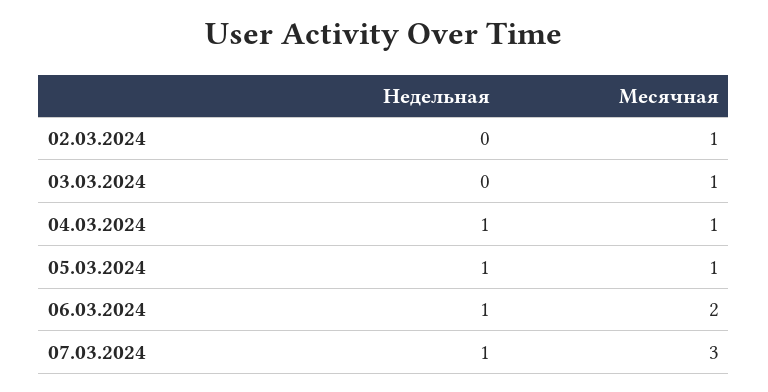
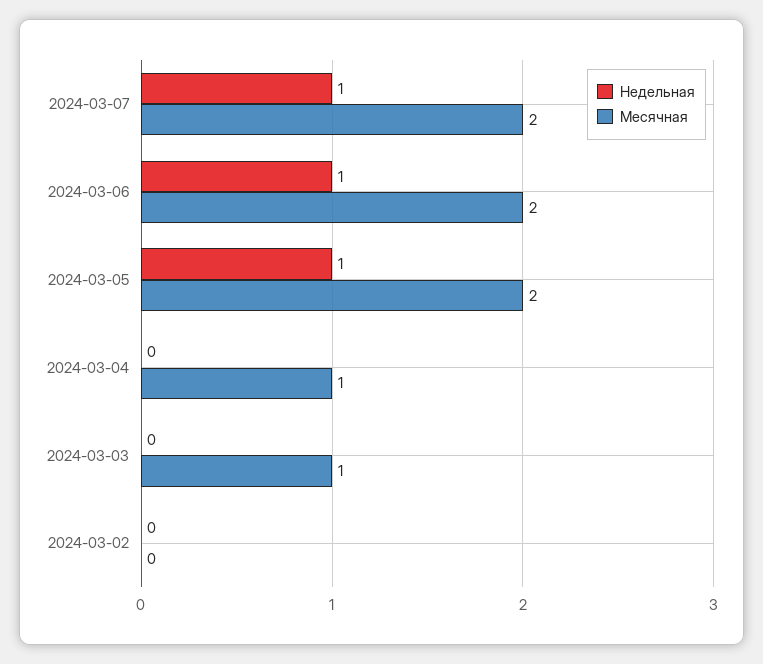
  {
    "Недельная": {
      "02.03.2024": 0,
      "03.03.2024": 0,
-     "04.03.2024": 1,
+     "04.03.2024": 0,
      "05.03.2024": 1,
      "06.03.2024": 1,
      "07.03.2024": 1
    },
    "Месячная": {
-     "02.03.2024": 1,
+     "02.03.2024": 0,
      "03.03.2024": 1,
      "04.03.2024": 1,
-     "05.03.2024": 1,
+     "05.03.2024": 2,
      "06.03.2024": 2,
-     "07.03.2024": 3
+     "07.03.2024": 2
    }
  }

